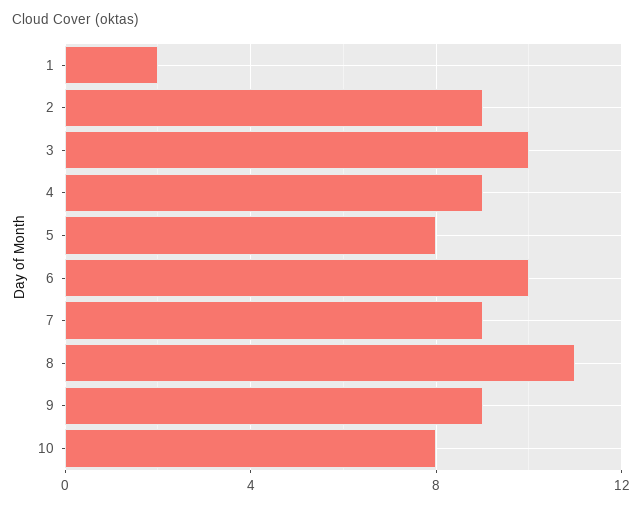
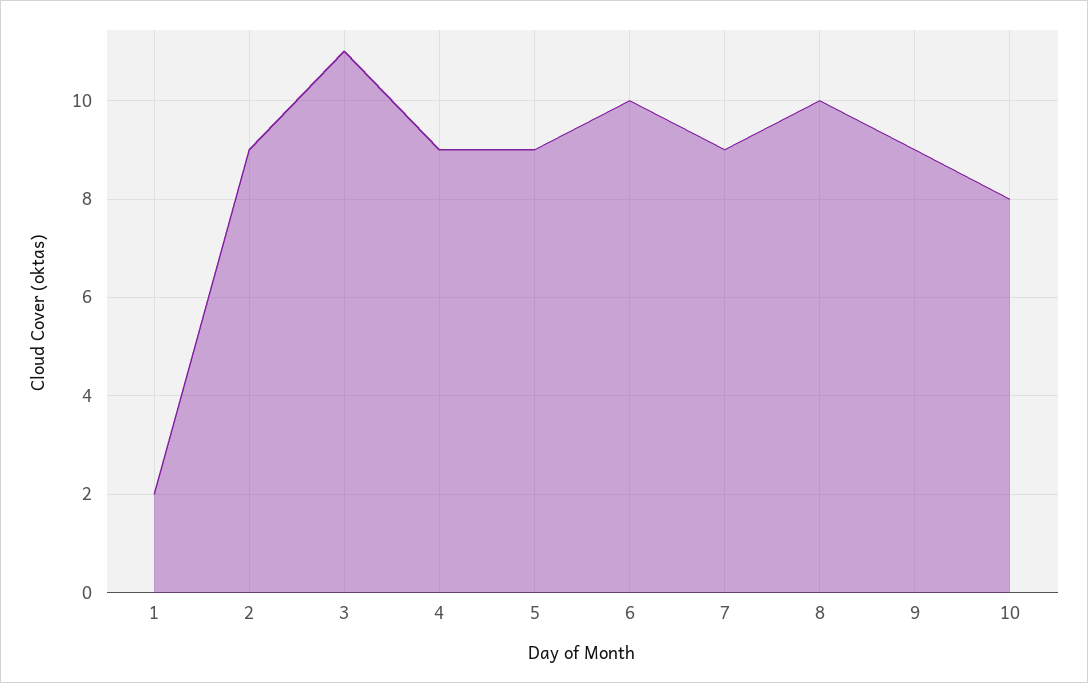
  {
    "1": 2,
    "2": 9,
-   "3": 10,
+   "3": 11,
    "4": 9,
-   "5": 8,
+   "5": 9,
    "6": 10,
    "7": 9,
-   "8": 11,
+   "8": 10,
    "9": 9,
    "10": 8
  }

